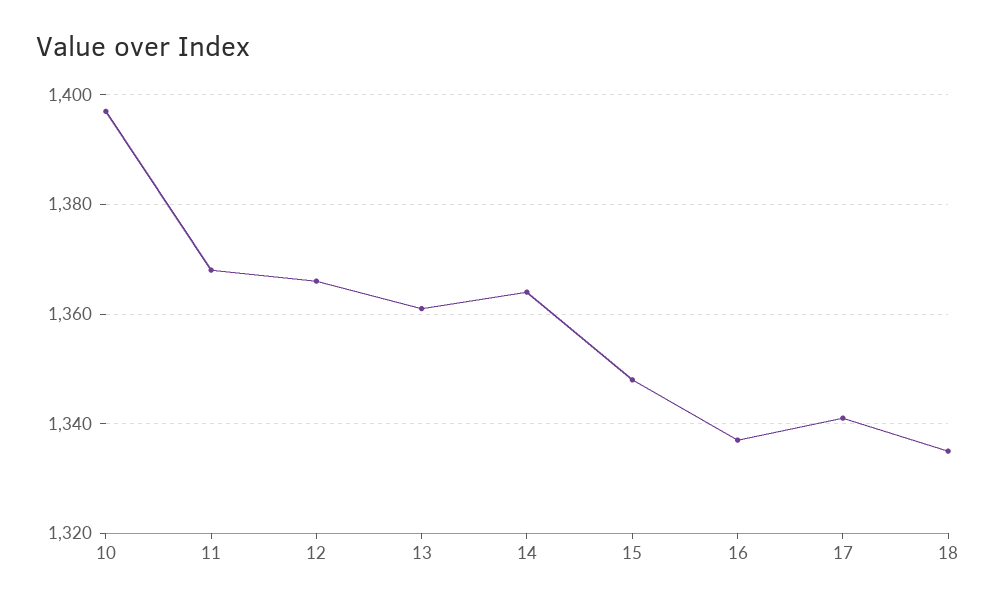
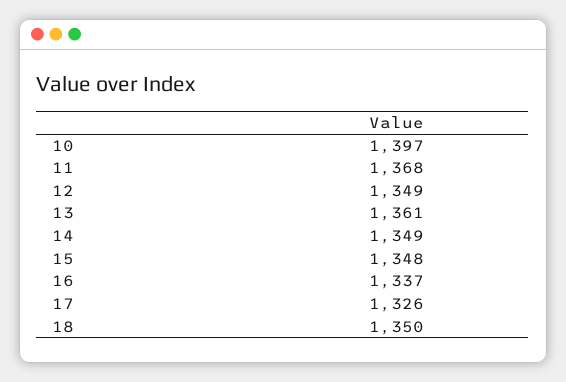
  {
    "10": 1397,
    "11": 1368,
-   "12": 1365,
+   "12": 1349,
    "13": 1361,
-   "14": 1365,
+   "14": 1349,
    "15": 1348,
    "16": 1337,
-   "17": 1340,
+   "17": 1326,
-   "18": 1335
+   "18": 1350
  }

